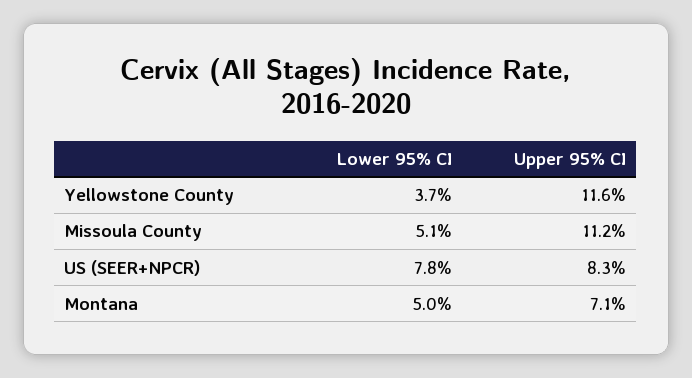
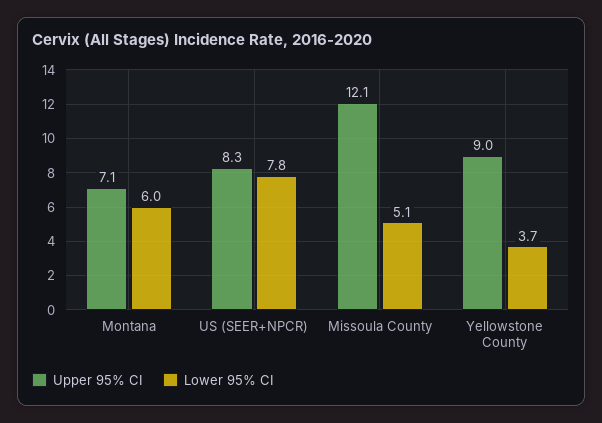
  {
    "Lower 95% CI": {
      "Yellowstone County": 3.7,
      "Missoula County": 5.1,
      "US (SEER+NPCR)": 7.8,
-     "Montana": 5
+     "Montana": 6
    },
    "Upper 95% CI": {
-     "Yellowstone County": 11.6,
+     "Yellowstone County": 9,
-     "Missoula County": 11.2,
+     "Missoula County": 12.1,
      "US (SEER+NPCR)": 8.3,
      "Montana": 7.1
    }
  }

